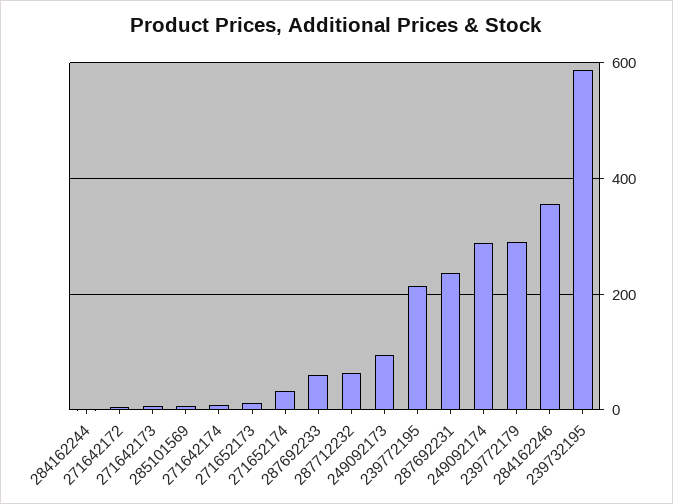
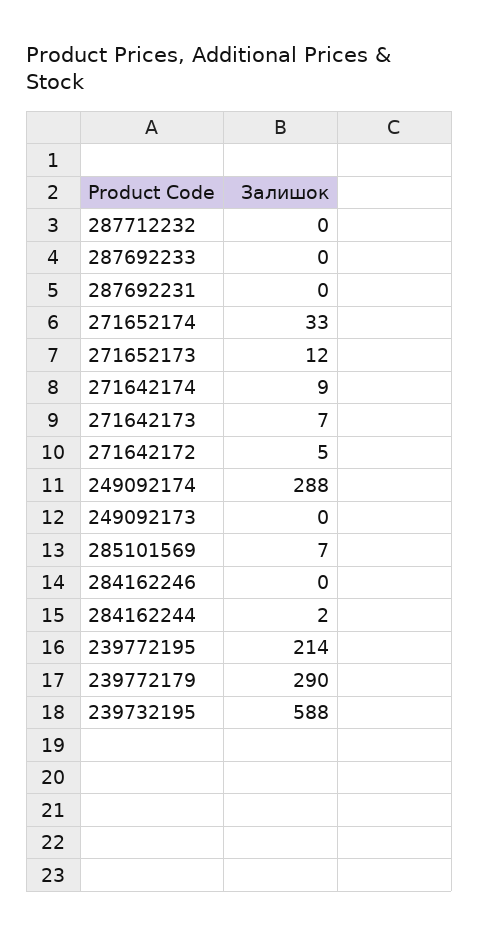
  {
    "284162244": 2,
    "271642172": 5,
    "271642173": 7,
    "285101569": 7,
    "271642174": 9,
    "271652173": 12,
    "271652174": 33,
-   "287692233": 60,
+   "287692233": 0,
-   "287712232": 60,
+   "287712232": 0,
-   "249092173": 100,
+   "249092173": 0,
    "239772195": 214,
-   "287692231": 240,
+   "287692231": 0,
    "249092174": 288,
    "239772179": 290,
-   "284162246": 360,
+   "284162246": 0,
    "239732195": 588
  }

